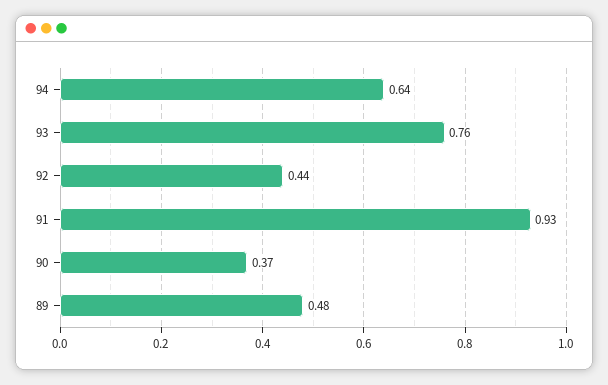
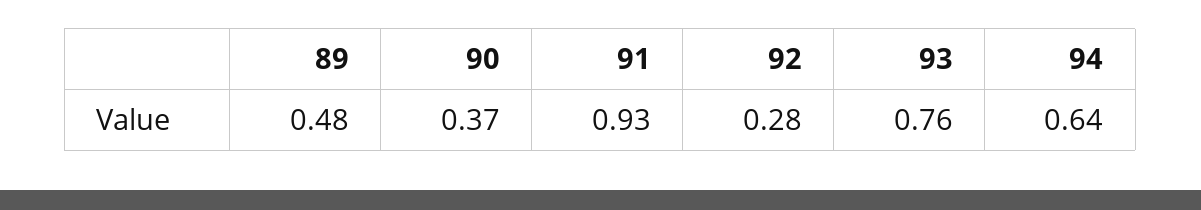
  {
    "94": 0.64,
    "93": 0.76,
-   "92": 0.44,
+   "92": 0.28,
    "91": 0.93,
    "90": 0.37,
    "89": 0.48
  }

